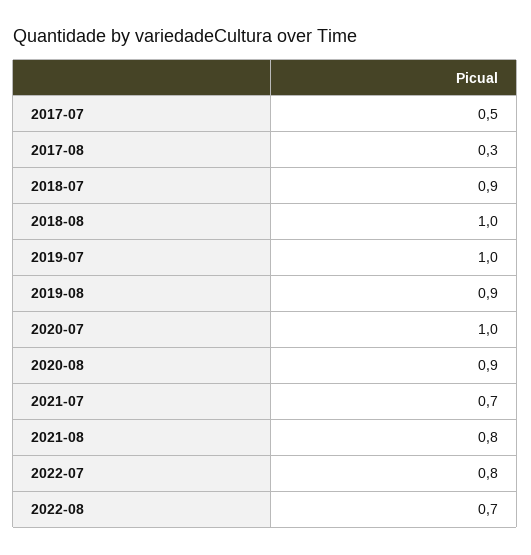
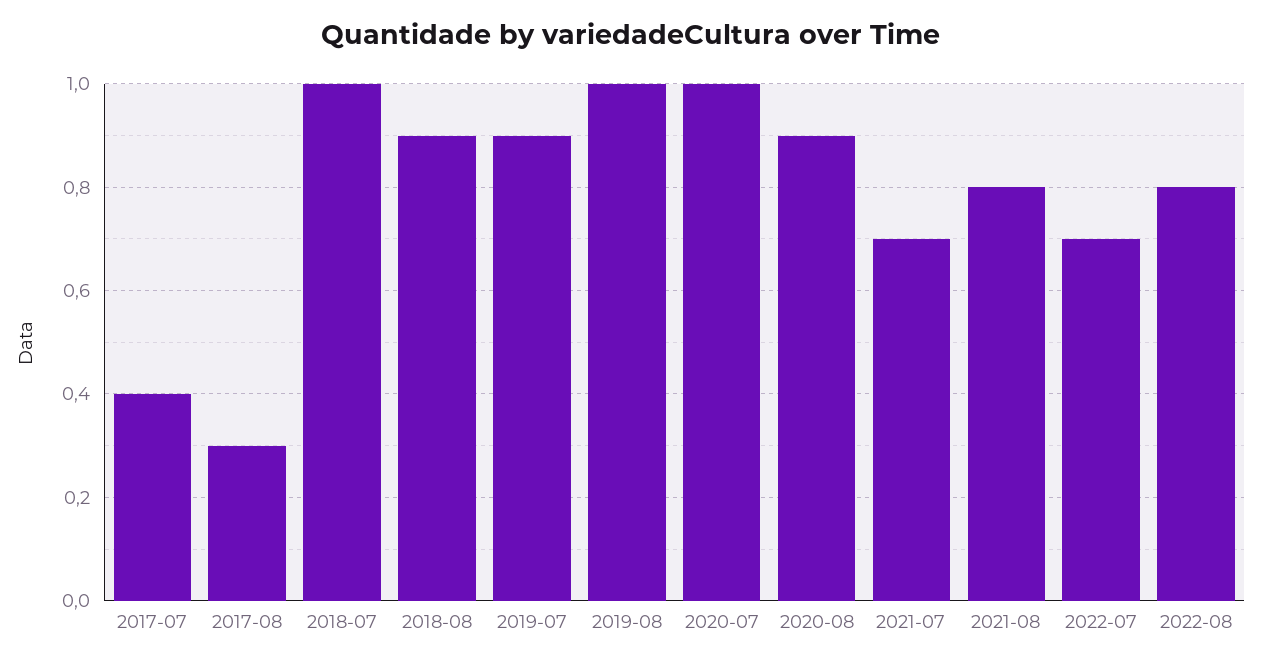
  {
-   "2017-07": 0.5,
+   "2017-07": 0.4,
    "2017-08": 0.3,
-   "2018-07": 0.9,
+   "2018-07": 1,
-   "2018-08": 1,
+   "2018-08": 0.9,
-   "2019-07": 1,
+   "2019-07": 0.9,
-   "2019-08": 0.9,
+   "2019-08": 1,
    "2020-07": 1,
    "2020-08": 0.9,
    "2021-07": 0.7,
    "2021-08": 0.8,
-   "2022-07": 0.8,
+   "2022-07": 0.7,
-   "2022-08": 0.7
+   "2022-08": 0.8
  }

